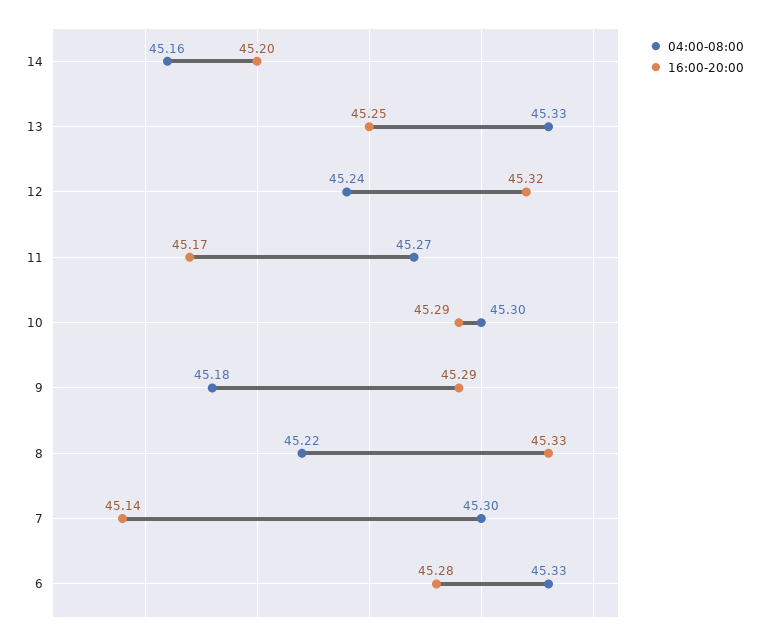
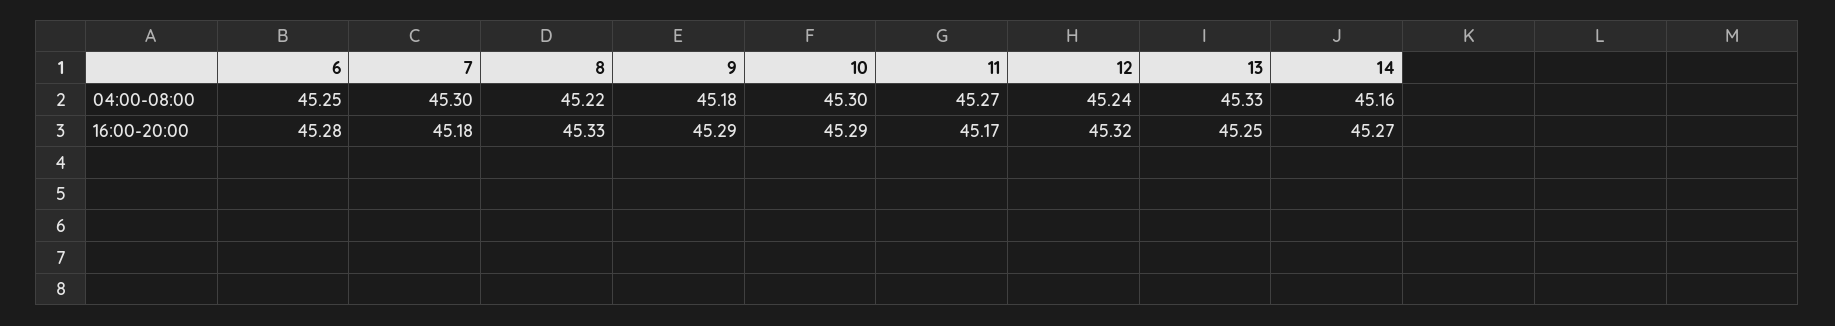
  {
    "04:00-08:00": {
      "14": 45.16,
      "13": 45.33,
      "12": 45.24,
      "11": 45.27,
      "10": 45.3,
      "9": 45.18,
      "8": 45.22,
      "7": 45.3,
-     "6": 45.33
+     "6": 45.25
    },
    "16:00-20:00": {
-     "14": 45.2,
+     "14": 45.27,
      "13": 45.25,
      "12": 45.32,
      "11": 45.17,
      "10": 45.29,
      "9": 45.29,
      "8": 45.33,
-     "7": 45.14,
+     "7": 45.18,
      "6": 45.28
    }
  }

